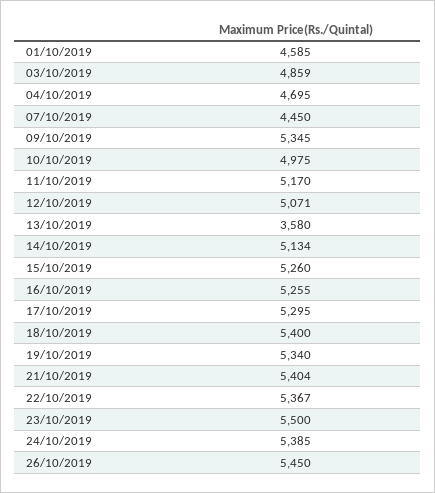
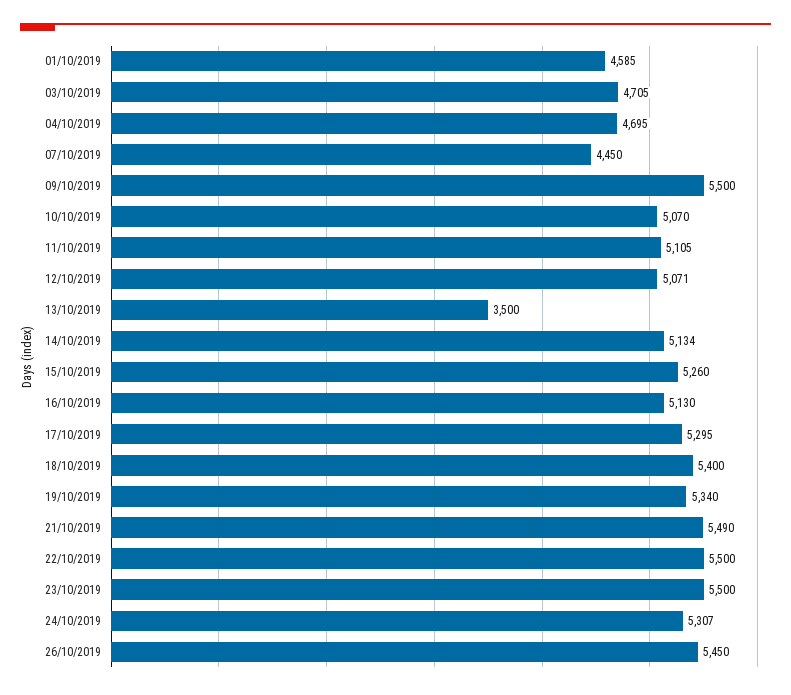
  {
    "01/10/2019": 4585,
-   "03/10/2019": 4859,
+   "03/10/2019": 4705,
    "04/10/2019": 4695,
    "07/10/2019": 4450,
-   "09/10/2019": 5345,
+   "09/10/2019": 5500,
-   "10/10/2019": 4975,
+   "10/10/2019": 5070,
-   "11/10/2019": 5170,
+   "11/10/2019": 5105,
    "12/10/2019": 5071,
-   "13/10/2019": 3580,
+   "13/10/2019": 3500,
    "14/10/2019": 5134,
    "15/10/2019": 5260,
-   "16/10/2019": 5255,
+   "16/10/2019": 5130,
    "17/10/2019": 5295,
    "18/10/2019": 5400,
    "19/10/2019": 5340,
-   "21/10/2019": 5404,
+   "21/10/2019": 5490,
-   "22/10/2019": 5367,
+   "22/10/2019": 5500,
    "23/10/2019": 5500,
-   "24/10/2019": 5385,
+   "24/10/2019": 5307,
    "26/10/2019": 5450
  }

